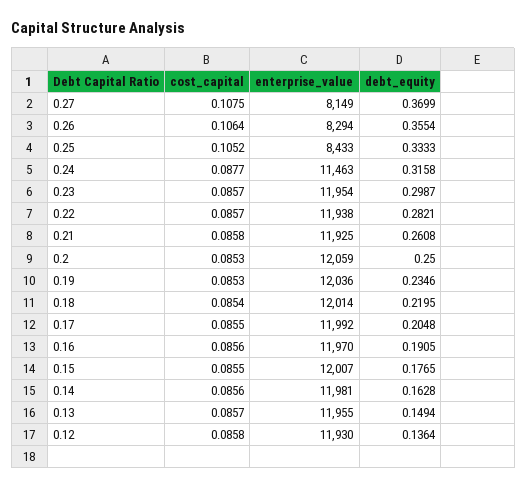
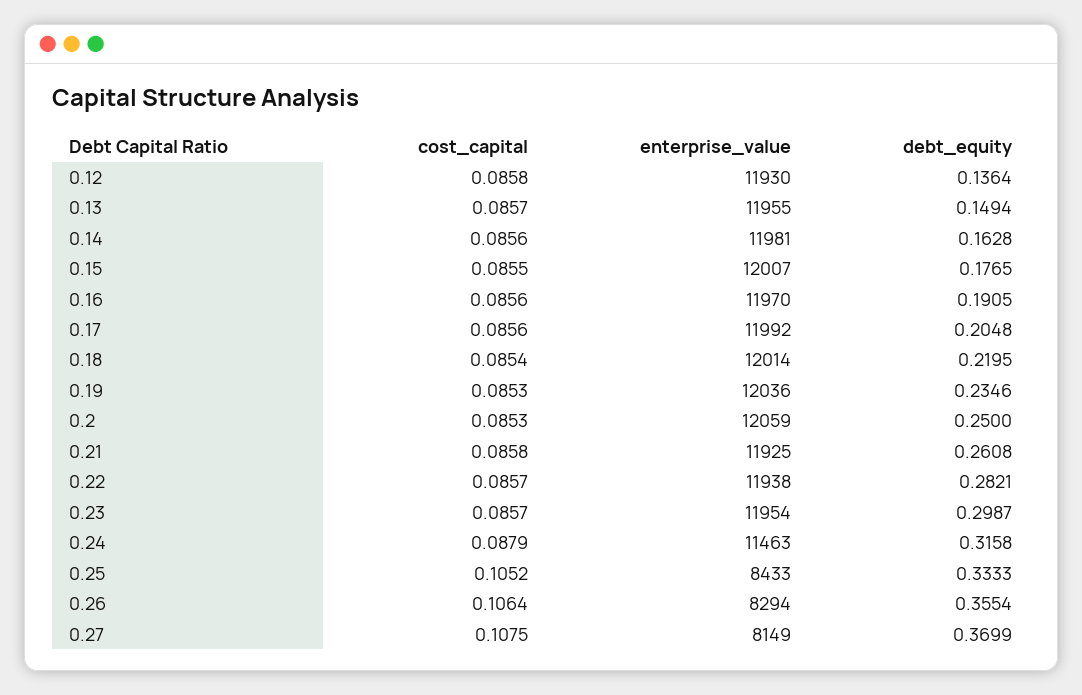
  {
    "cost_capital": {
      "0.27": 0.1075,
      "0.26": 0.1064,
      "0.25": 0.1052,
-     "0.24": 0.0877,
+     "0.24": 0.0879,
      "0.23": 0.0857,
      "0.22": 0.0857,
      "0.21": 0.0858,
      "0.2": 0.0853,
      "0.19": 0.0853,
      "0.18": 0.0854,
-     "0.17": 0.0855,
+     "0.17": 0.0856,
      "0.16": 0.0856,
      "0.15": 0.0855,
      "0.14": 0.0856,
      "0.13": 0.0857,
      "0.12": 0.0858
    },
    "enterprise_value": {
      "0.27": 8149,
      "0.26": 8294,
      "0.25": 8433,
      "0.24": 11463,
      "0.23": 11954,
      "0.22": 11938,
      "0.21": 11925,
      "0.2": 12059,
      "0.19": 12036,
      "0.18": 12014,
      "0.17": 11992,
      "0.16": 11970,
      "0.15": 12007,
      "0.14": 11981,
      "0.13": 11955,
      "0.12": 11930
    },
    "debt_equity": {
      "0.27": 0.3699,
      "0.26": 0.3554,
      "0.25": 0.3333,
      "0.24": 0.3158,
      "0.23": 0.2987,
      "0.22": 0.2821,
      "0.21": 0.2608,
      "0.2": 0.25,
      "0.19": 0.2346,
      "0.18": 0.2195,
      "0.17": 0.2048,
      "0.16": 0.1905,
      "0.15": 0.1765,
      "0.14": 0.1628,
      "0.13": 0.1494,
      "0.12": 0.1364
    }
  }

